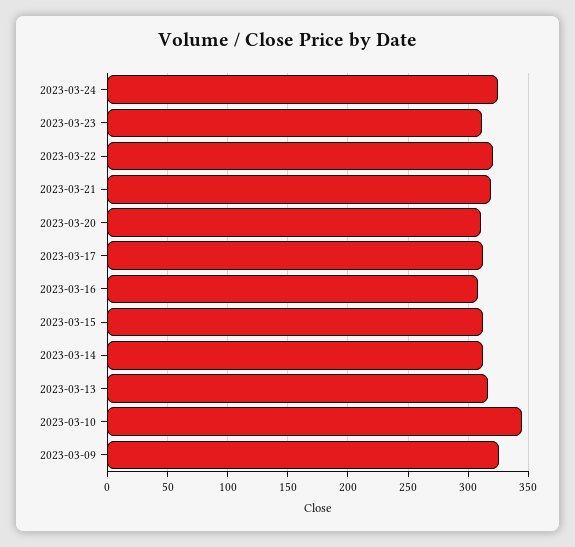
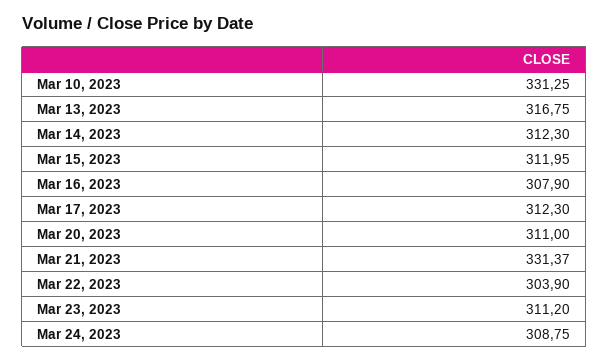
  {
-   "2023-03-24": 325,
+   "2023-03-24": 308.75,
    "2023-03-23": 311.2,
-   "2023-03-22": 320,
+   "2023-03-22": 303.9,
-   "2023-03-21": 320,
+   "2023-03-21": 331.37,
    "2023-03-20": 311,
    "2023-03-17": 312.3,
    "2023-03-16": 307.9,
    "2023-03-15": 311.95,
    "2023-03-14": 312.3,
    "2023-03-13": 316.75,
-   "2023-03-10": 345,
+   "2023-03-10": 331.25
-   "2023-03-09": 325
  }

